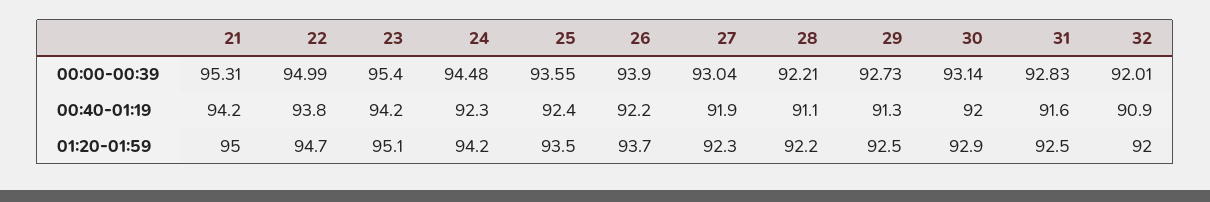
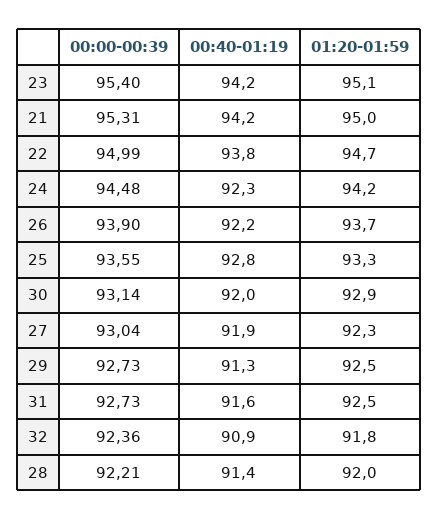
  {
    "21": {
      "00:00-00:39": 95.31,
      "00:40-01:19": 94.2,
      "01:20-01:59": 95
    },
    "22": {
      "00:00-00:39": 94.99,
      "00:40-01:19": 93.8,
      "01:20-01:59": 94.7
    },
    "23": {
      "00:00-00:39": 95.4,
      "00:40-01:19": 94.2,
      "01:20-01:59": 95.1
    },
    "24": {
      "00:00-00:39": 94.48,
      "00:40-01:19": 92.3,
      "01:20-01:59": 94.2
    },
    "25": {
      "00:00-00:39": 93.55,
-     "00:40-01:19": 92.4,
+     "00:40-01:19": 92.8,
-     "01:20-01:59": 93.5
+     "01:20-01:59": 93.3
    },
    "26": {
      "00:00-00:39": 93.9,
      "00:40-01:19": 92.2,
      "01:20-01:59": 93.7
    },
    "27": {
      "00:00-00:39": 93.04,
      "00:40-01:19": 91.9,
      "01:20-01:59": 92.3
    },
    "28": {
      "00:00-00:39": 92.21,
-     "00:40-01:19": 91.1,
+     "00:40-01:19": 91.4,
-     "01:20-01:59": 92.2
+     "01:20-01:59": 92
    },
    "29": {
      "00:00-00:39": 92.73,
      "00:40-01:19": 91.3,
      "01:20-01:59": 92.5
    },
    "30": {
      "00:00-00:39": 93.14,
      "00:40-01:19": 92,
      "01:20-01:59": 92.9
    },
    "31": {
-     "00:00-00:39": 92.83,
+     "00:00-00:39": 92.73,
      "00:40-01:19": 91.6,
      "01:20-01:59": 92.5
    },
    "32": {
-     "00:00-00:39": 92.01,
+     "00:00-00:39": 92.36,
      "00:40-01:19": 90.9,
-     "01:20-01:59": 92
+     "01:20-01:59": 91.8
    }
  }

